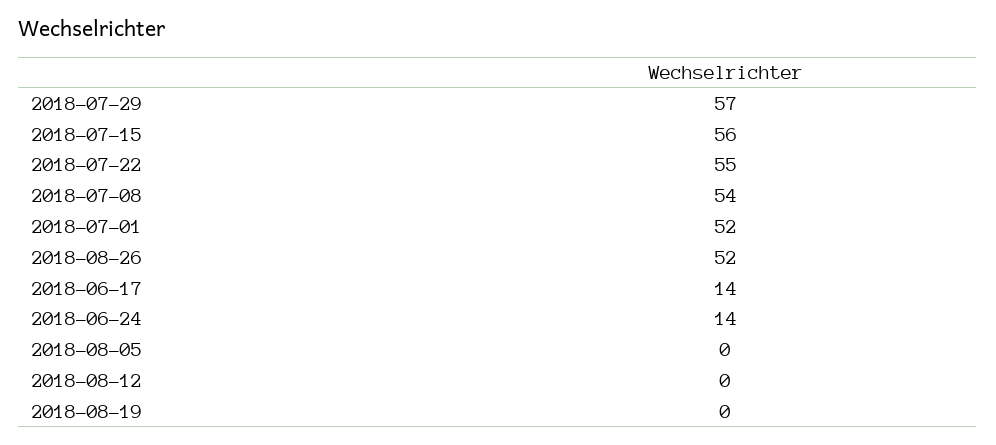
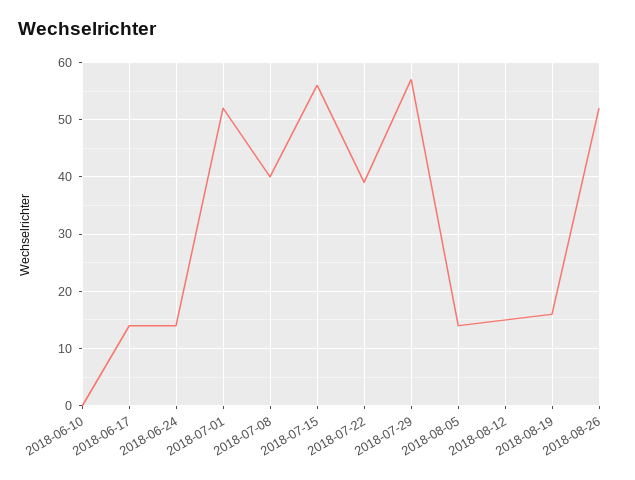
  {
    "2018-07-29": 57,
    "2018-07-15": 56,
-   "2018-07-22": 55,
+   "2018-07-22": 40,
-   "2018-07-08": 54,
+   "2018-07-08": 40,
    "2018-07-01": 52,
    "2018-08-26": 52,
    "2018-06-17": 14,
    "2018-06-24": 14,
-   "2018-08-05": 0,
+   "2018-08-05": 15,
-   "2018-08-12": 0,
+   "2018-08-12": 15,
-   "2018-08-19": 0
+   "2018-08-19": 15,
+   "2018-06-10": 0
  }

